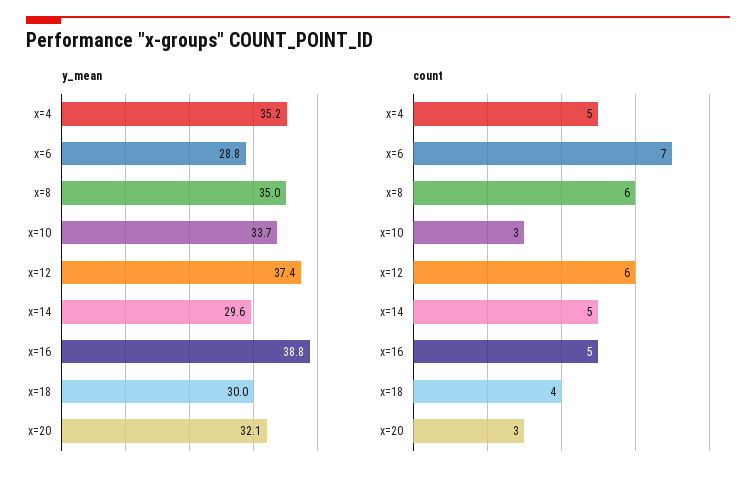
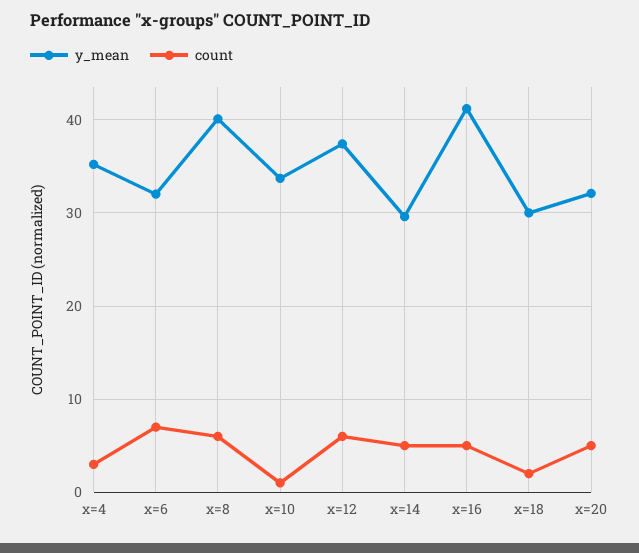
  {
    "y_mean": {
      "x=4": 35.2,
-     "x=6": 28.8,
+     "x=6": 32,
-     "x=8": 35,
+     "x=8": 40,
      "x=10": 33.7,
      "x=12": 37.4,
      "x=14": 29.6,
-     "x=16": 38.8,
+     "x=16": 41,
      "x=18": 30,
      "x=20": 32.1
    },
    "count": {
-     "x=4": 5,
+     "x=4": 3,
      "x=6": 7,
      "x=8": 6,
-     "x=10": 3,
+     "x=10": 1,
      "x=12": 6,
      "x=14": 5,
      "x=16": 5,
-     "x=18": 4,
+     "x=18": 2,
-     "x=20": 3
+     "x=20": 5
    }
  }

